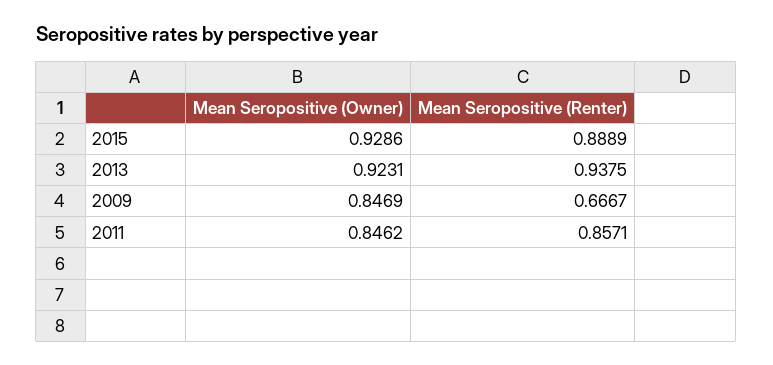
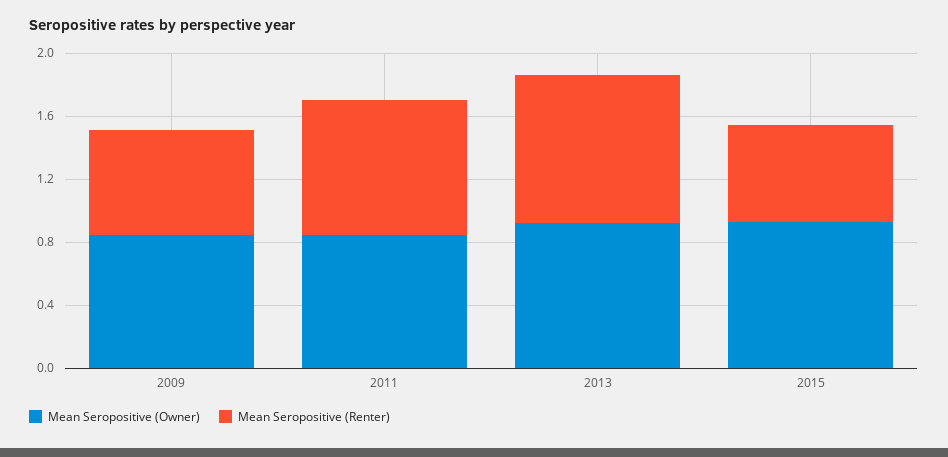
  {
    "Mean Seropositive (Owner)": {
      "2015": 0.9286,
      "2013": 0.9231,
      "2009": 0.8469,
      "2011": 0.8462
    },
    "Mean Seropositive (Renter)": {
-     "2015": 0.8889,
+     "2015": 0.6,
      "2013": 0.9375,
      "2009": 0.6667,
      "2011": 0.8571
    }
  }

